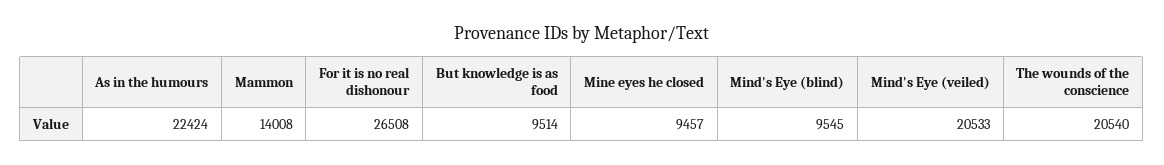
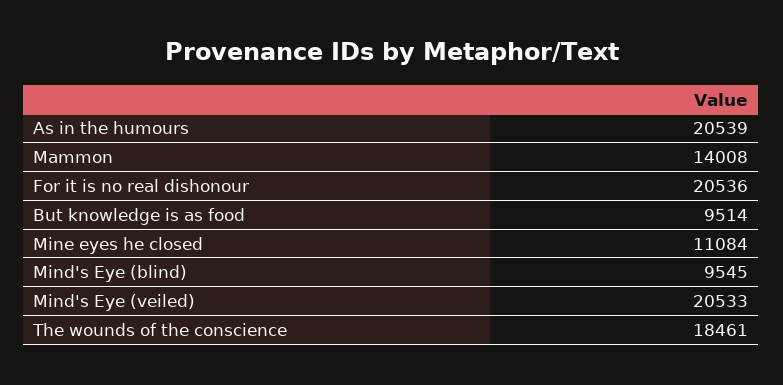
  {
-   "As in the humours": 22424,
+   "As in the humours": 20539,
    "Mammon": 14008,
-   "For it is no real dishonour": 26508,
+   "For it is no real dishonour": 20536,
    "But knowledge is as food": 9514,
-   "Mine eyes he closed": 9457,
+   "Mine eyes he closed": 11084,
    "Mind's Eye (blind)": 9545,
    "Mind's Eye (veiled)": 20533,
-   "The wounds of the conscience": 20540
+   "The wounds of the conscience": 18461
  }

